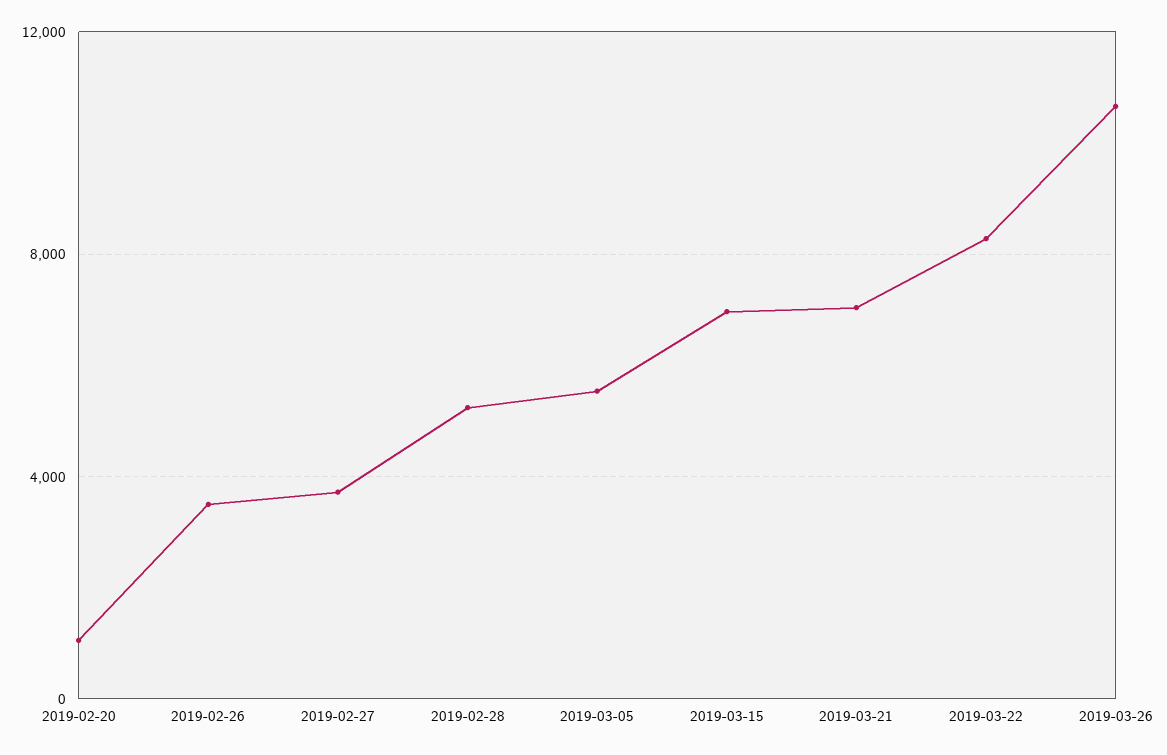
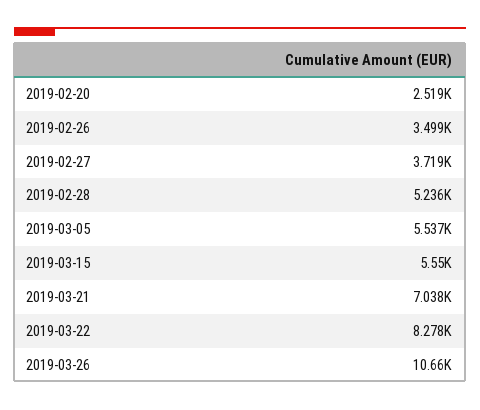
  {
-   "2019-02-20": 1000,
+   "2019-02-20": 2519,
    "2019-02-26": 3499,
    "2019-02-27": 3719,
    "2019-02-28": 5236,
    "2019-03-05": 5537,
-   "2019-03-15": 7000,
+   "2019-03-15": 5550,
    "2019-03-21": 7038,
    "2019-03-22": 8278,
    "2019-03-26": 10660
  }

